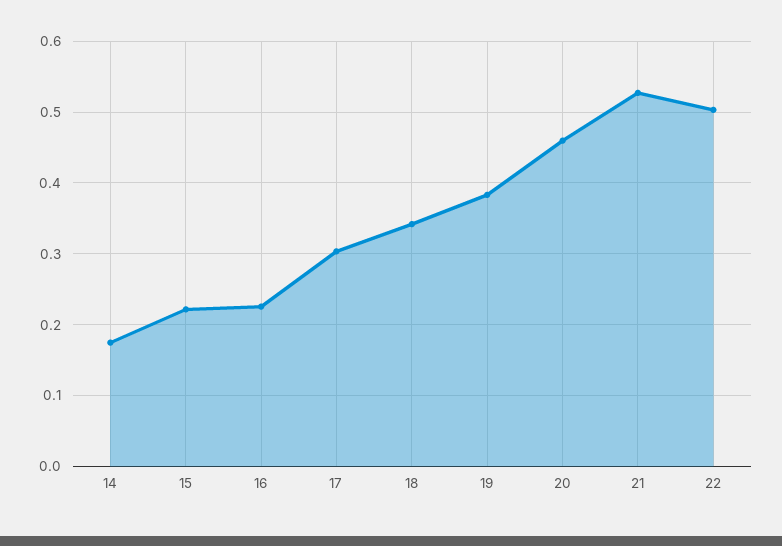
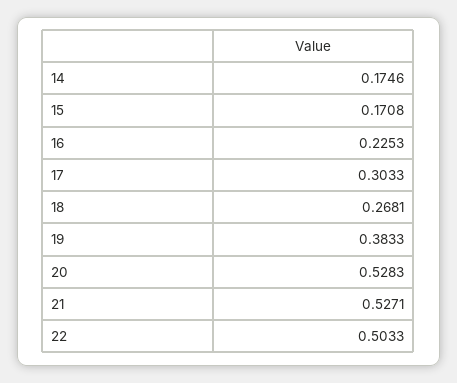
  {
    "14": 0.1746,
-   "15": 0.22,
+   "15": 0.1708,
    "16": 0.2253,
    "17": 0.3033,
-   "18": 0.34,
+   "18": 0.2681,
    "19": 0.3833,
-   "20": 0.46,
+   "20": 0.5283,
    "21": 0.5271,
    "22": 0.5033
  }

